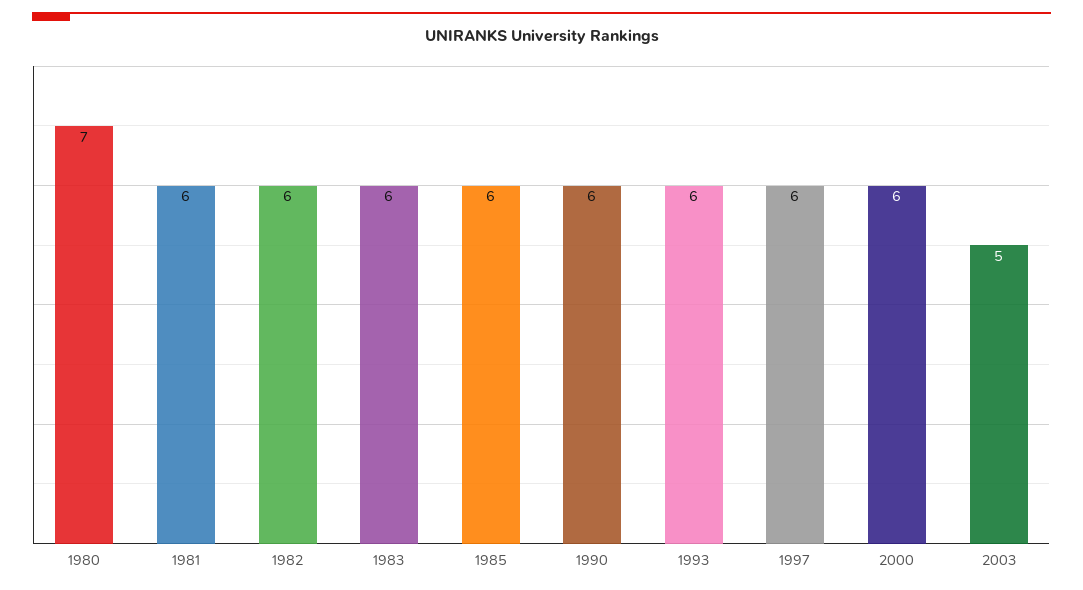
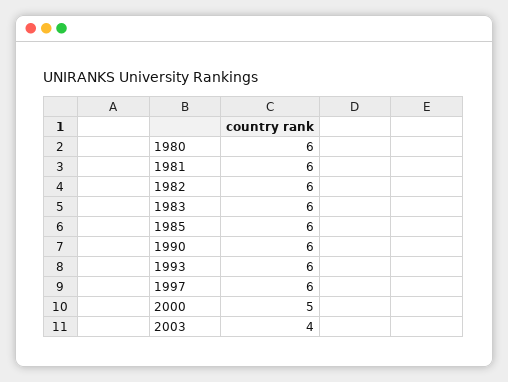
  {
-   "1980": 7,
+   "1980": 6,
    "1981": 6,
    "1982": 6,
    "1983": 6,
    "1985": 6,
    "1990": 6,
    "1993": 6,
    "1997": 6,
-   "2000": 6,
+   "2000": 5,
-   "2003": 5
+   "2003": 4
  }

